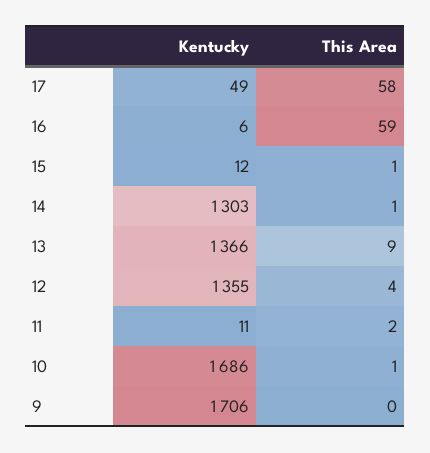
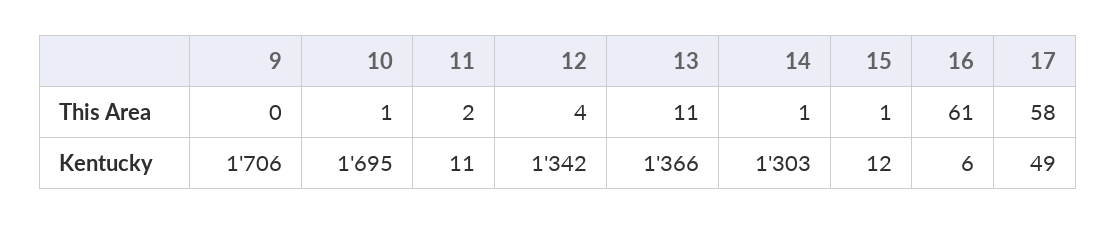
  {
    "Kentucky": {
      "17": 49,
      "16": 6,
      "15": 12,
      "14": 1303,
      "13": 1366,
-     "12": 1355,
+     "12": 1342,
      "11": 11,
-     "10": 1686,
+     "10": 1695,
      "9": 1706
    },
    "This Area": {
      "17": 58,
-     "16": 59,
+     "16": 61,
      "15": 1,
      "14": 1,
-     "13": 9,
+     "13": 11,
      "12": 4,
      "11": 2,
      "10": 1,
      "9": 0
    }
  }

